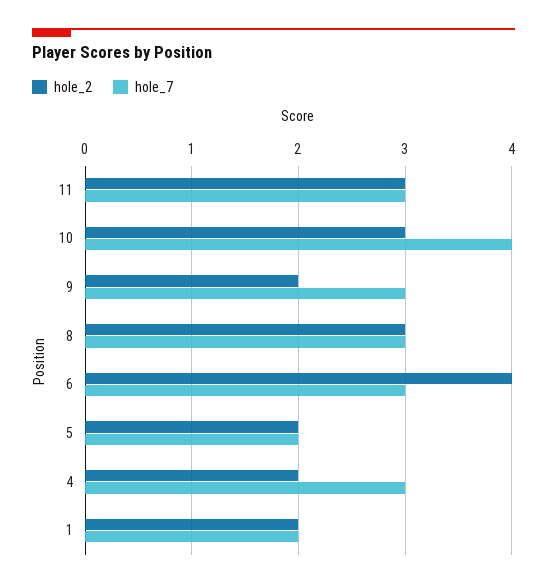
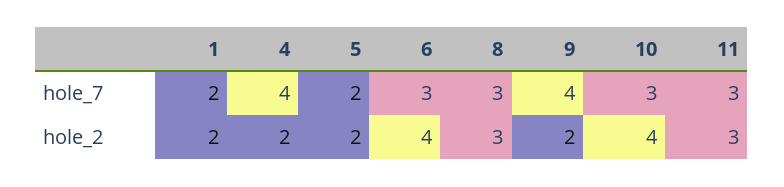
  {
    "hole_2": {
      "11": 3,
-     "10": 3,
+     "10": 4,
      "9": 2,
      "8": 3,
      "6": 4,
      "5": 2,
      "4": 2,
      "1": 2
    },
    "hole_7": {
      "11": 3,
-     "10": 4,
+     "10": 3,
-     "9": 3,
+     "9": 4,
      "8": 3,
      "6": 3,
      "5": 2,
-     "4": 3,
+     "4": 4,
      "1": 2
    }
  }

